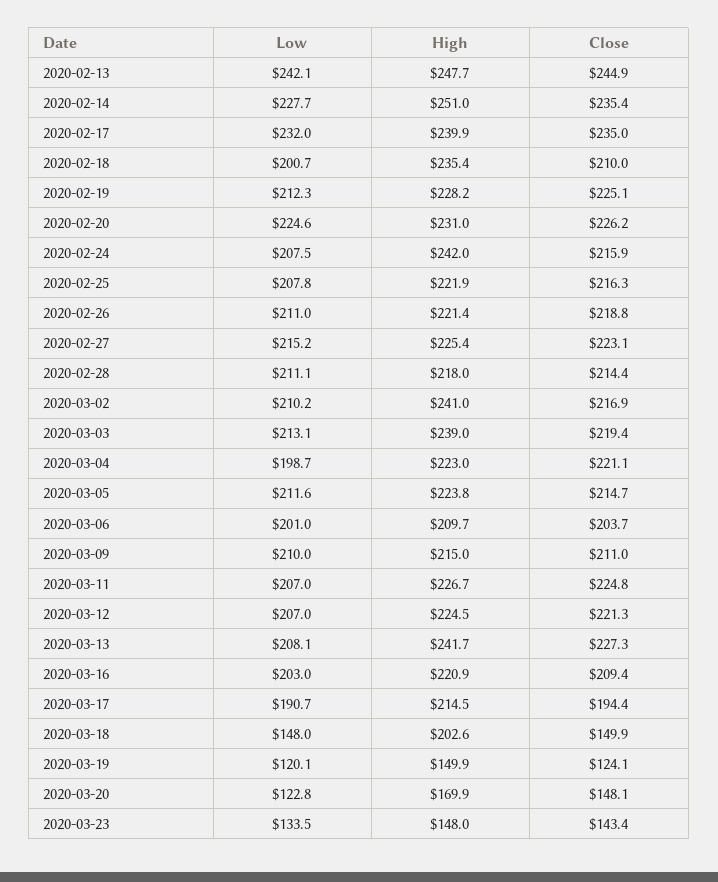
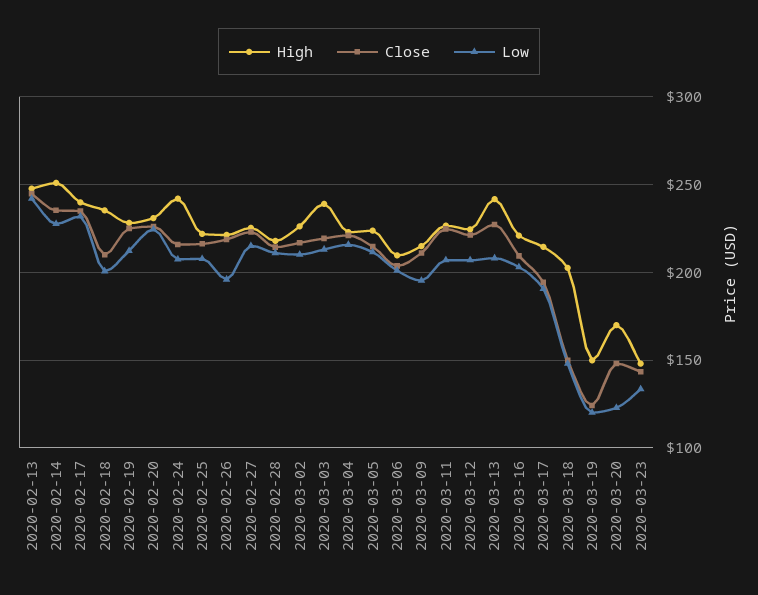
  {
    "Low": {
      "2020-02-13": 242.1,
      "2020-02-14": 227.7,
      "2020-02-17": 232,
      "2020-02-18": 200.7,
      "2020-02-19": 212.3,
      "2020-02-20": 224.6,
      "2020-02-24": 207.5,
      "2020-02-25": 207.8,
-     "2020-02-26": 211,
+     "2020-02-26": 195,
      "2020-02-27": 215.2,
      "2020-02-28": 211.1,
      "2020-03-02": 210.2,
      "2020-03-03": 213.1,
-     "2020-03-04": 198.7,
+     "2020-03-04": 215,
      "2020-03-05": 211.6,
      "2020-03-06": 201,
-     "2020-03-09": 210,
+     "2020-03-09": 195,
      "2020-03-11": 207,
      "2020-03-12": 207,
      "2020-03-13": 208.1,
      "2020-03-16": 203,
      "2020-03-17": 190.7,
      "2020-03-18": 148,
      "2020-03-19": 120.1,
      "2020-03-20": 122.8,
      "2020-03-23": 133.5
    },
    "High": {
      "2020-02-13": 247.7,
      "2020-02-14": 251,
      "2020-02-17": 239.9,
      "2020-02-18": 235.4,
      "2020-02-19": 228.2,
      "2020-02-20": 231,
      "2020-02-24": 242,
      "2020-02-25": 221.9,
      "2020-02-26": 221.4,
      "2020-02-27": 225.4,
      "2020-02-28": 218,
-     "2020-03-02": 241,
+     "2020-03-02": 225,
      "2020-03-03": 239,
      "2020-03-04": 223,
      "2020-03-05": 223.8,
      "2020-03-06": 209.7,
      "2020-03-09": 215,
      "2020-03-11": 226.7,
      "2020-03-12": 224.5,
      "2020-03-13": 241.7,
      "2020-03-16": 220.9,
      "2020-03-17": 214.5,
      "2020-03-18": 202.6,
      "2020-03-19": 149.9,
      "2020-03-20": 169.9,
      "2020-03-23": 148
    },
    "Close": {
      "2020-02-13": 244.9,
      "2020-02-14": 235.4,
      "2020-02-17": 235,
      "2020-02-18": 210,
      "2020-02-19": 225.1,
      "2020-02-20": 226.2,
      "2020-02-24": 215.9,
      "2020-02-25": 216.3,
      "2020-02-26": 218.8,
      "2020-02-27": 223.1,
      "2020-02-28": 214.4,
      "2020-03-02": 216.9,
      "2020-03-03": 219.4,
      "2020-03-04": 221.1,
      "2020-03-05": 214.7,
      "2020-03-06": 203.7,
      "2020-03-09": 211,
      "2020-03-11": 224.8,
      "2020-03-12": 221.3,
      "2020-03-13": 227.3,
      "2020-03-16": 209.4,
      "2020-03-17": 194.4,
      "2020-03-18": 149.9,
      "2020-03-19": 124.1,
      "2020-03-20": 148.1,
      "2020-03-23": 143.4
    }
  }

